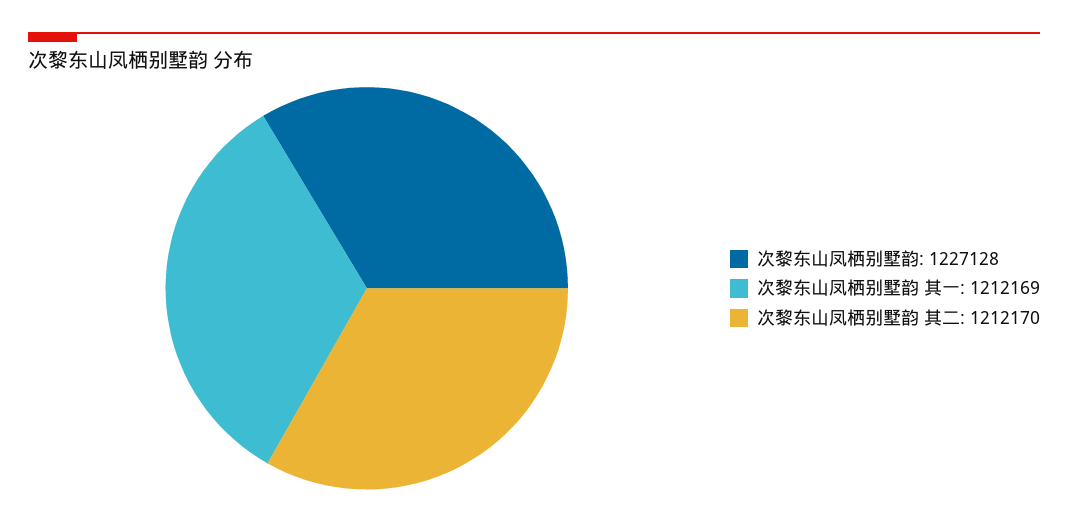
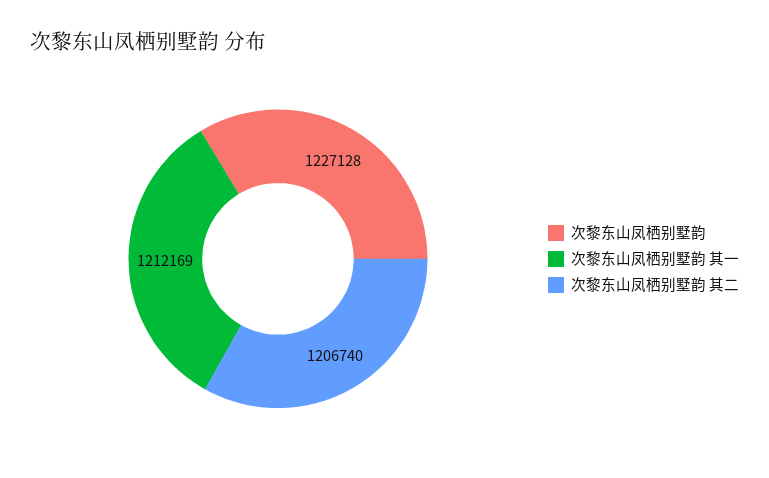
  {
    "次黎东山凤栖别墅韵": 1227128,
    "次黎东山凤栖别墅韵 其一": 1212169,
-   "次黎东山凤栖别墅韵 其二": 1212170
+   "次黎东山凤栖别墅韵 其二": 1206740
  }

